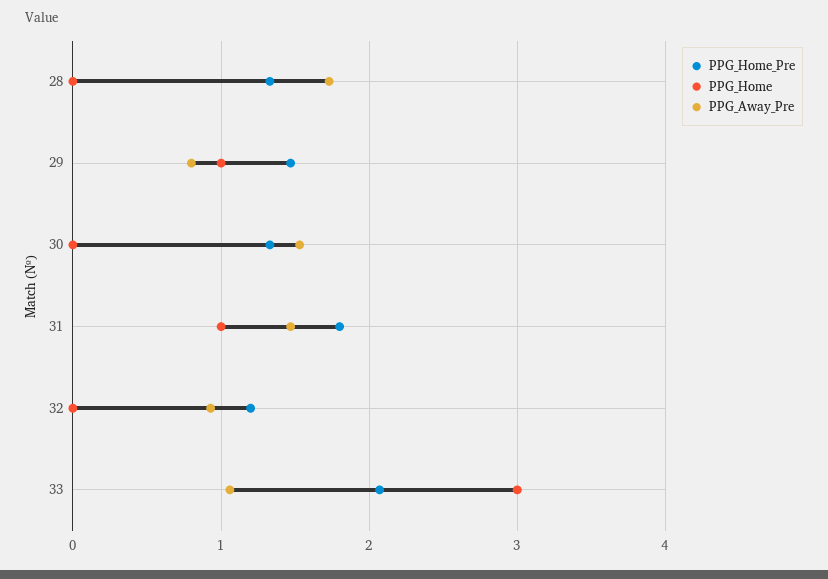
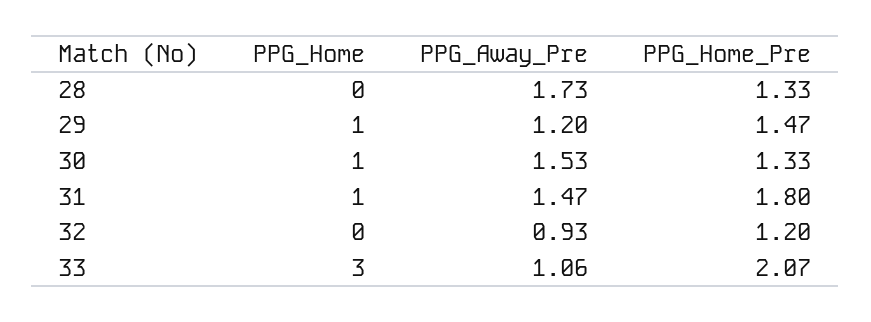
  {
    "PPG_Home_Pre": {
      "28": 1.33,
      "29": 1.47,
      "30": 1.33,
      "31": 1.8,
      "32": 1.2,
      "33": 2.07
    },
    "PPG_Home": {
      "28": 0,
      "29": 1,
-     "30": 0,
+     "30": 1,
      "31": 1,
      "32": 0,
      "33": 3
    },
    "PPG_Away_Pre": {
      "28": 1.73,
-     "29": 0.8,
+     "29": 1.2,
      "30": 1.53,
      "31": 1.47,
      "32": 0.93,
      "33": 1.06
    }
  }

